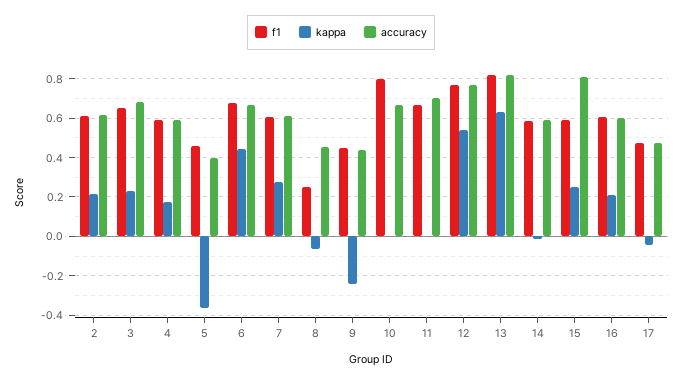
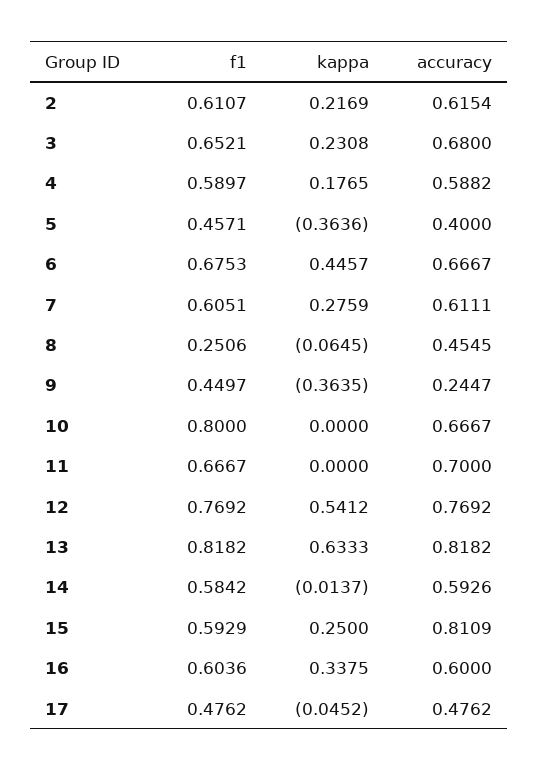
  {
    "f1": {
      "2": 0.6107,
      "3": 0.6521,
      "4": 0.5897,
      "5": 0.4571,
      "6": 0.6753,
      "7": 0.6051,
      "8": 0.2506,
      "9": 0.4497,
      "10": 0.8,
      "11": 0.6667,
      "12": 0.7692,
      "13": 0.8182,
      "14": 0.5842,
      "15": 0.5929,
      "16": 0.6036,
      "17": 0.4762
    },
    "kappa": {
      "2": 0.2169,
      "3": 0.2308,
      "4": 0.1765,
      "5": -0.3636,
      "6": 0.4457,
      "7": 0.2759,
      "8": -0.0645,
-     "9": -0.25,
+     "9": -0.3635,
      "10": 0,
      "11": 0,
      "12": 0.5412,
      "13": 0.6333,
      "14": -0.0137,
      "15": 0.25,
-     "16": 0.2,
+     "16": 0.3375,
      "17": -0.0452
    },
    "accuracy": {
      "2": 0.6154,
      "3": 0.68,
      "4": 0.5882,
      "5": 0.4,
      "6": 0.6667,
      "7": 0.6111,
      "8": 0.4545,
-     "9": 0.45,
+     "9": 0.2447,
      "10": 0.6667,
      "11": 0.7,
      "12": 0.7692,
      "13": 0.8182,
      "14": 0.5926,
      "15": 0.8109,
      "16": 0.6,
      "17": 0.4762
    }
  }

